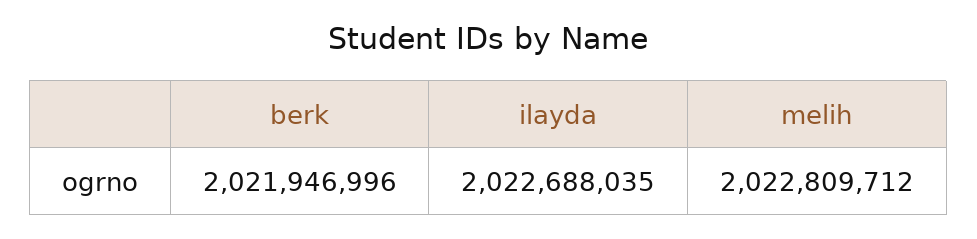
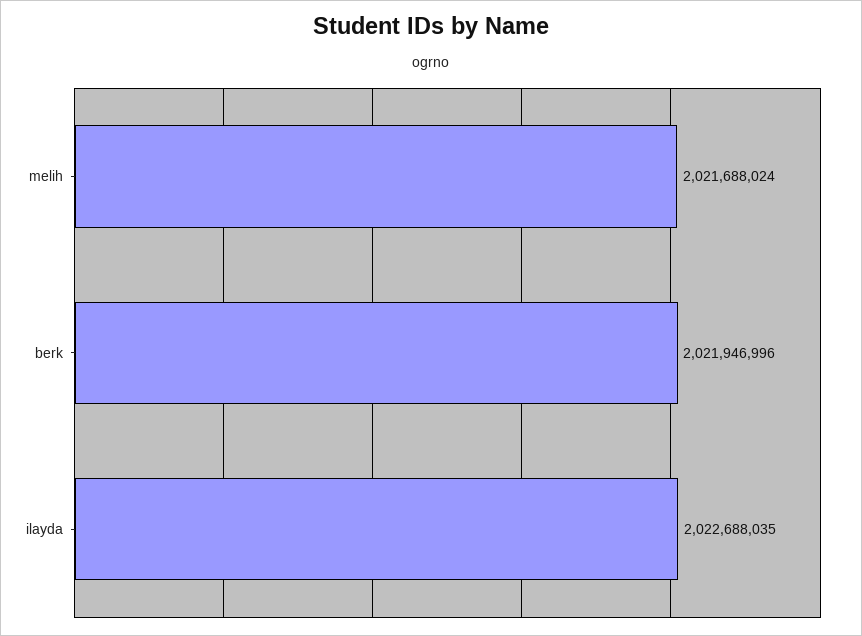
  {
    "berk": 2021946996,
    "ilayda": 2022688035,
-   "melih": 2022809712
+   "melih": 2021688024
  }

